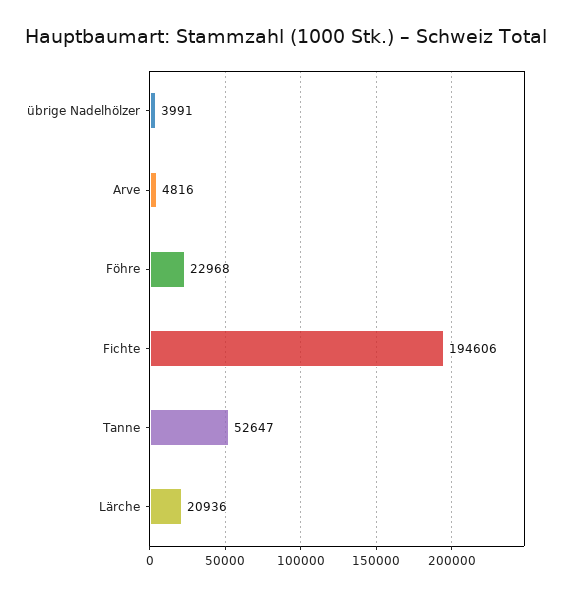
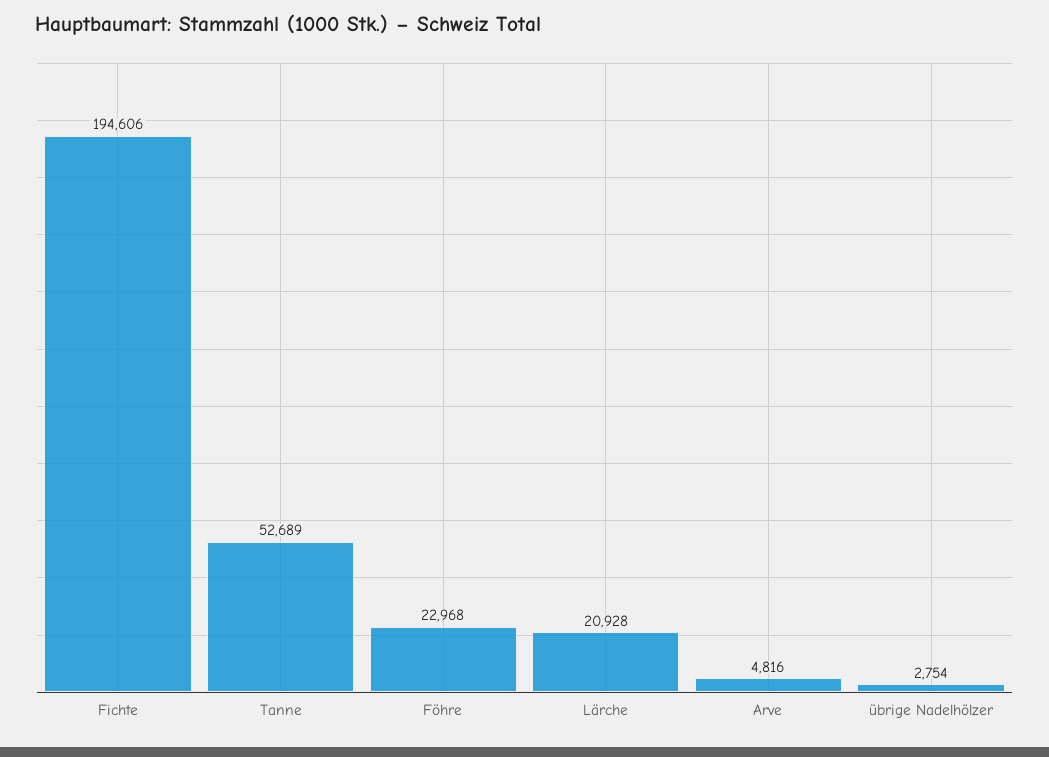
  {
-   "übrige Nadelhölzer": 3991,
+   "übrige Nadelhölzer": 2754,
    "Arve": 4816,
    "Föhre": 22968,
    "Fichte": 194606,
-   "Tanne": 52647,
+   "Tanne": 52689,
-   "Lärche": 20936
+   "Lärche": 20928
  }

